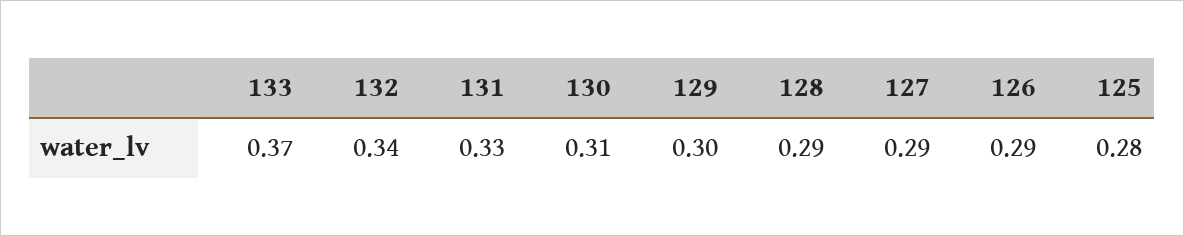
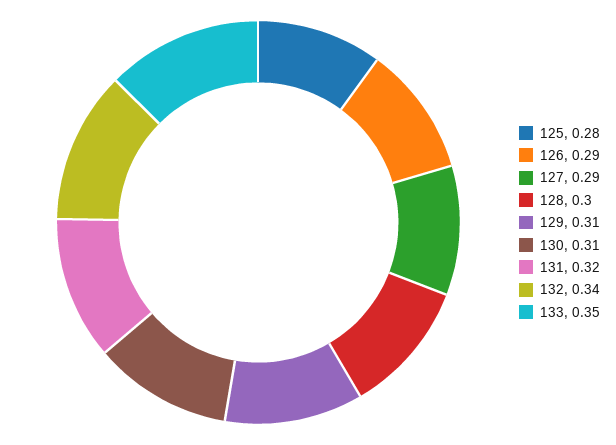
  {
-   "133": 0.37,
+   "133": 0.35,
    "132": 0.34,
-   "131": 0.33,
+   "131": 0.32,
    "130": 0.31,
-   "129": 0.3,
+   "129": 0.31,
-   "128": 0.29,
+   "128": 0.3,
    "127": 0.29,
    "126": 0.29,
    "125": 0.28
  }

